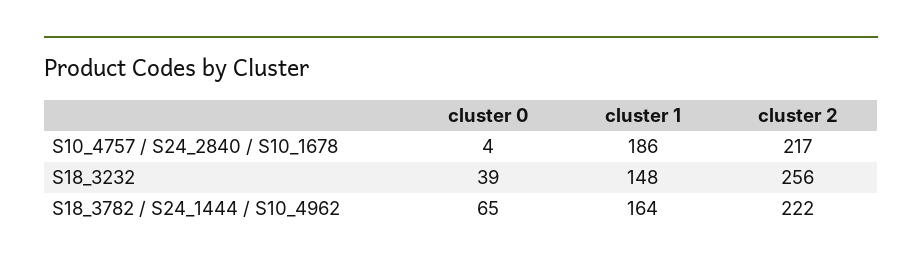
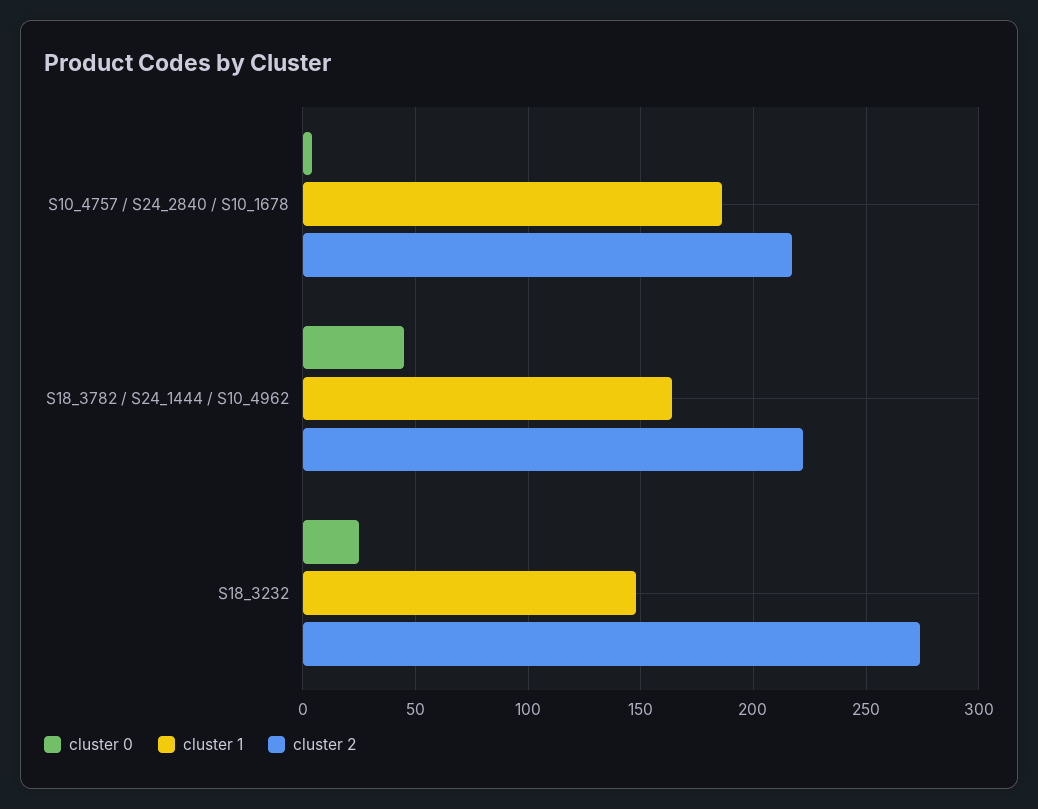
  {
    "cluster 0": {
      "S10_4757 / S24_2840 / S10_1678": 4,
-     "S18_3232": 39,
+     "S18_3232": 25,
-     "S18_3782 / S24_1444 / S10_4962": 65
+     "S18_3782 / S24_1444 / S10_4962": 45
    },
    "cluster 1": {
      "S10_4757 / S24_2840 / S10_1678": 186,
      "S18_3232": 148,
      "S18_3782 / S24_1444 / S10_4962": 164
    },
    "cluster 2": {
      "S10_4757 / S24_2840 / S10_1678": 217,
-     "S18_3232": 256,
+     "S18_3232": 275,
      "S18_3782 / S24_1444 / S10_4962": 222
    }
  }

